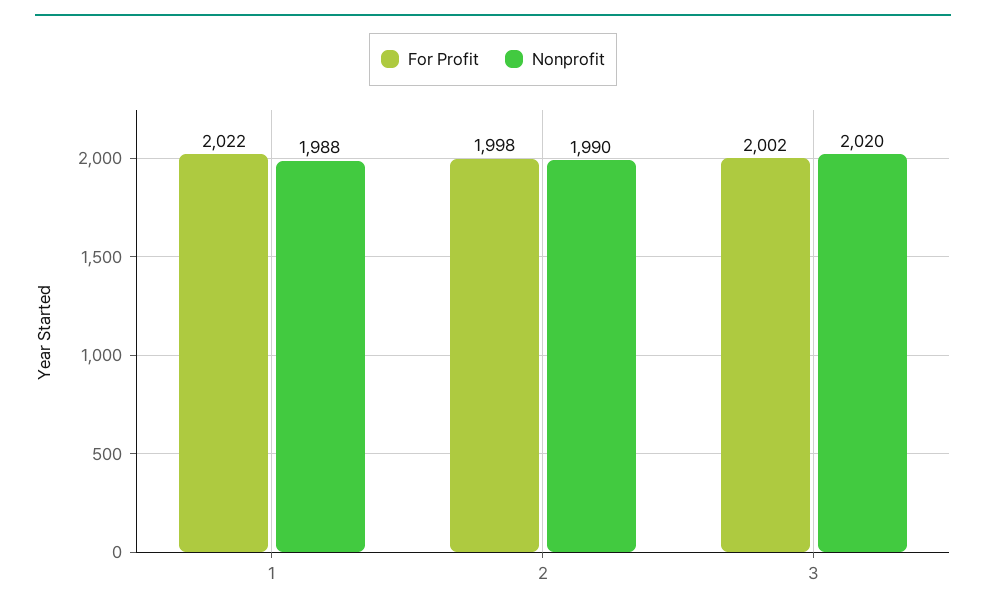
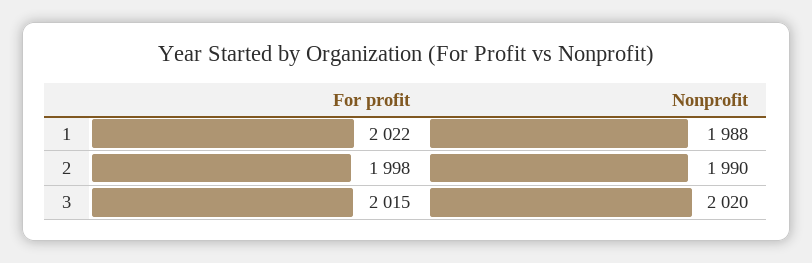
  {
    "For Profit": {
      "1": 2022,
      "2": 1998,
-     "3": 2002
+     "3": 2015
    },
    "Nonprofit": {
      "1": 1988,
      "2": 1990,
      "3": 2020
    }
  }

